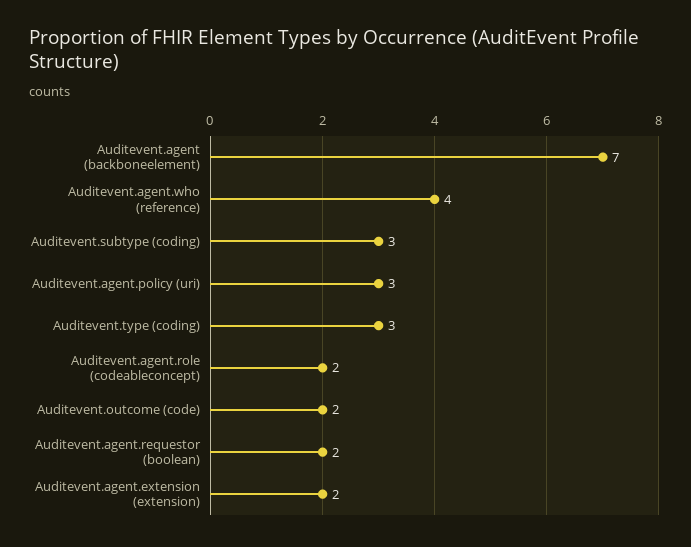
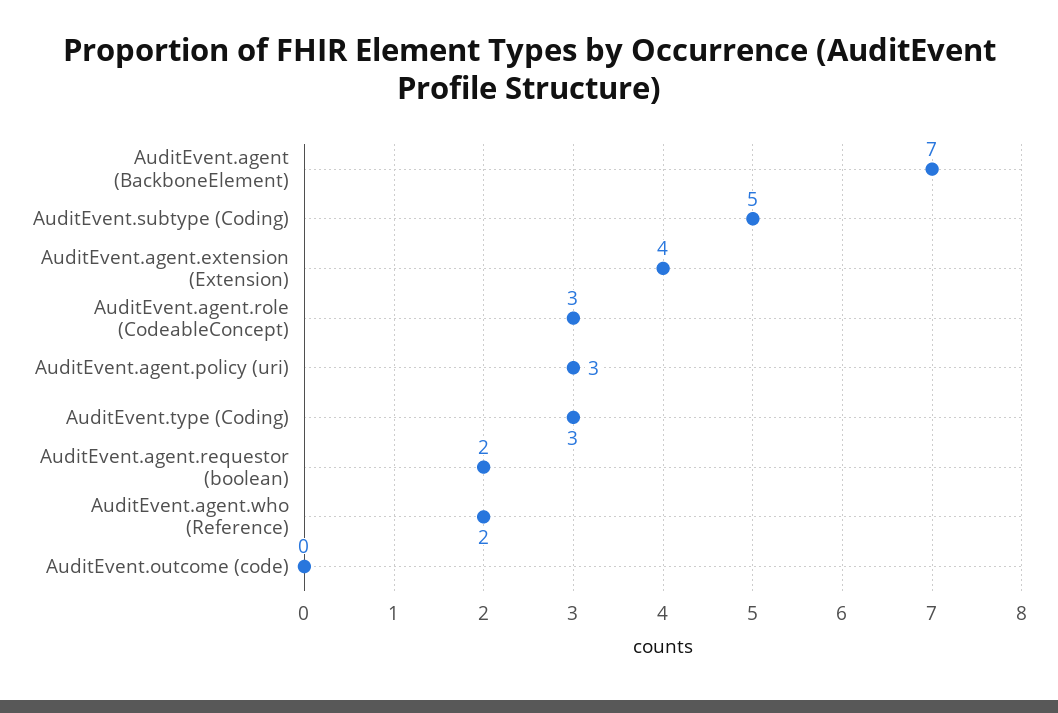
  {
    "Auditevent.agent (backboneelement)": 7,
-   "Auditevent.agent.who (reference)": 4,
+   "Auditevent.agent.who (reference)": 2,
-   "Auditevent.subtype (coding)": 3,
+   "Auditevent.subtype (coding)": 5,
    "Auditevent.agent.policy (uri)": 3,
    "Auditevent.type (coding)": 3,
-   "Auditevent.agent.role (codeableconcept)": 2,
+   "Auditevent.agent.role (codeableconcept)": 3,
-   "Auditevent.outcome (code)": 2,
+   "Auditevent.outcome (code)": 0,
    "Auditevent.agent.requestor (boolean)": 2,
-   "Auditevent.agent.extension (extension)": 2
+   "Auditevent.agent.extension (extension)": 4
  }

